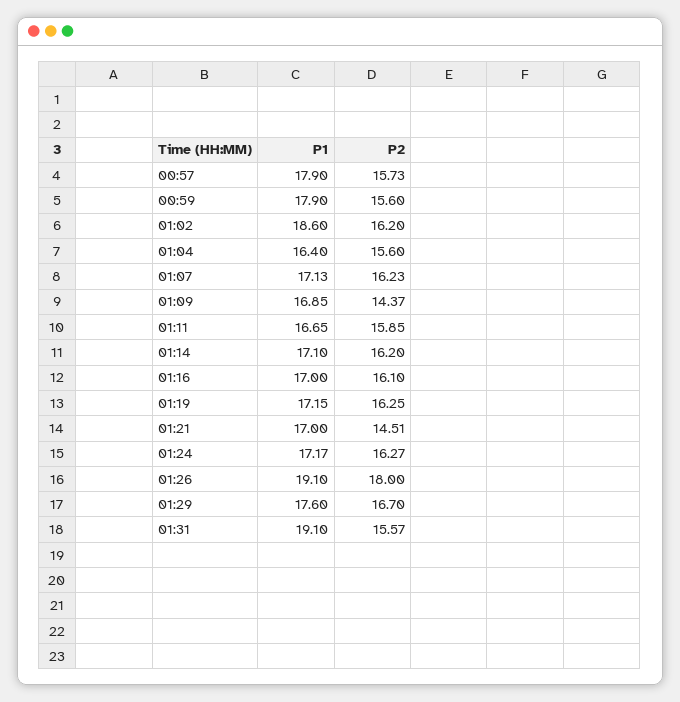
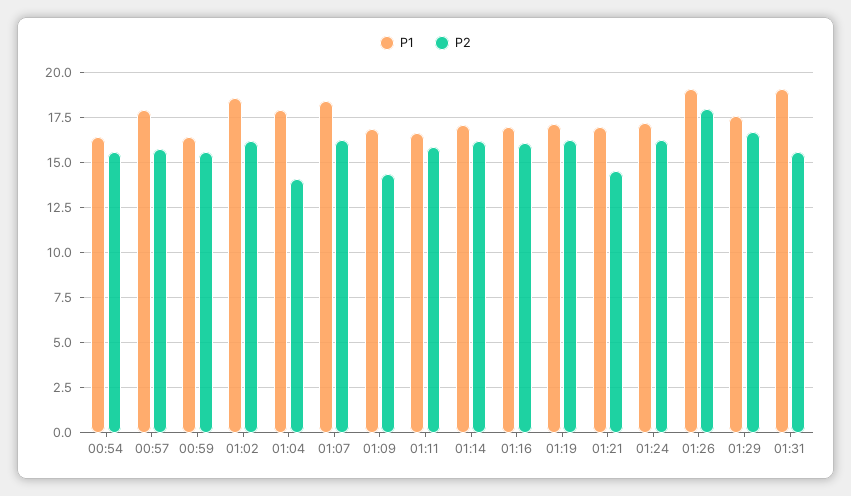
  {
    "P1": {
      "00:57": 17.9,
-     "00:59": 17.9,
+     "00:59": 16.5,
      "01:02": 18.6,
-     "01:04": 16.4,
+     "01:04": 18,
-     "01:07": 17.13,
+     "01:07": 18.5,
      "01:09": 16.85,
      "01:11": 16.65,
      "01:14": 17.1,
      "01:16": 17,
      "01:19": 17.15,
      "01:21": 17,
      "01:24": 17.17,
      "01:26": 19.1,
      "01:29": 17.6,
-     "01:31": 19.1
+     "01:31": 19.1,
+     "00:54": 16.5
    },
    "P2": {
      "00:57": 15.73,
      "00:59": 15.6,
      "01:02": 16.2,
-     "01:04": 15.6,
+     "01:04": 14,
      "01:07": 16.23,
      "01:09": 14.37,
      "01:11": 15.85,
      "01:14": 16.2,
      "01:16": 16.1,
      "01:19": 16.25,
      "01:21": 14.51,
      "01:24": 16.27,
      "01:26": 18,
      "01:29": 16.7,
-     "01:31": 15.57
+     "01:31": 15.57,
+     "00:54": 15.5
    }
  }

